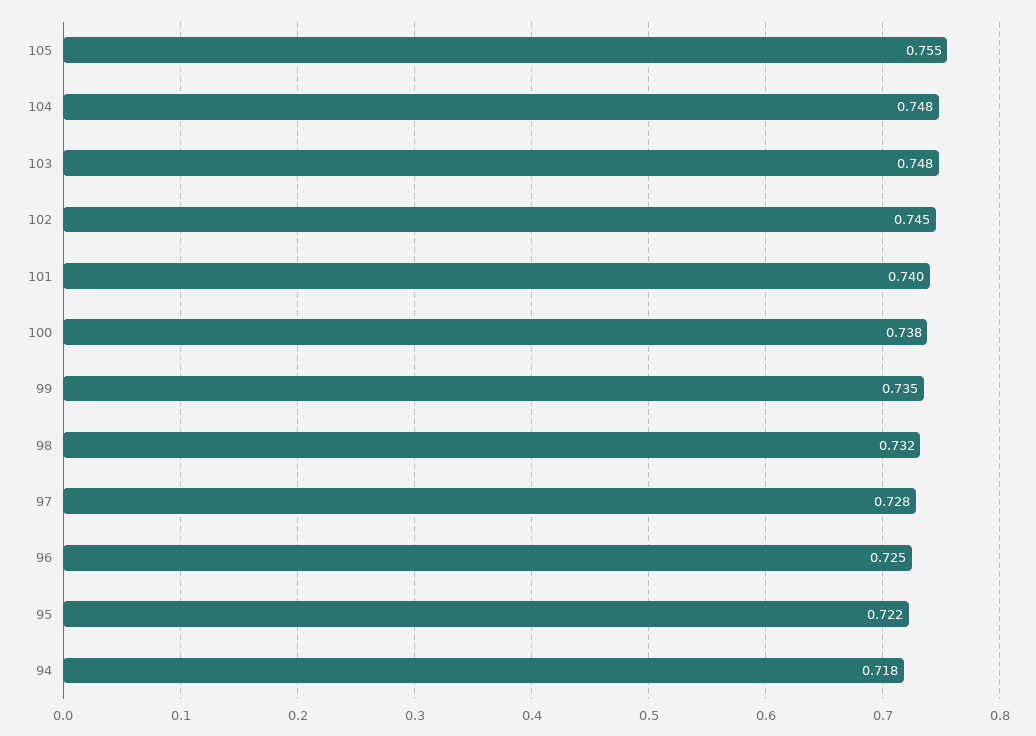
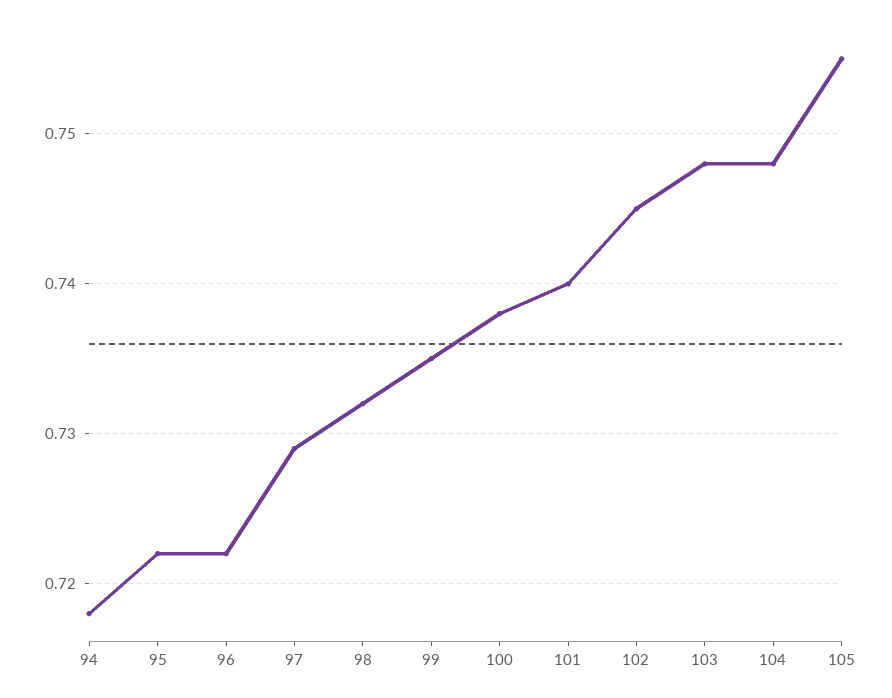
  {
    "105": 0.755,
    "104": 0.748,
    "103": 0.748,
    "102": 0.745,
    "101": 0.74,
    "100": 0.738,
    "99": 0.735,
    "98": 0.732,
-   "97": 0.728,
+   "97": 0.729,
-   "96": 0.725,
+   "96": 0.722,
    "95": 0.722,
    "94": 0.718
  }

